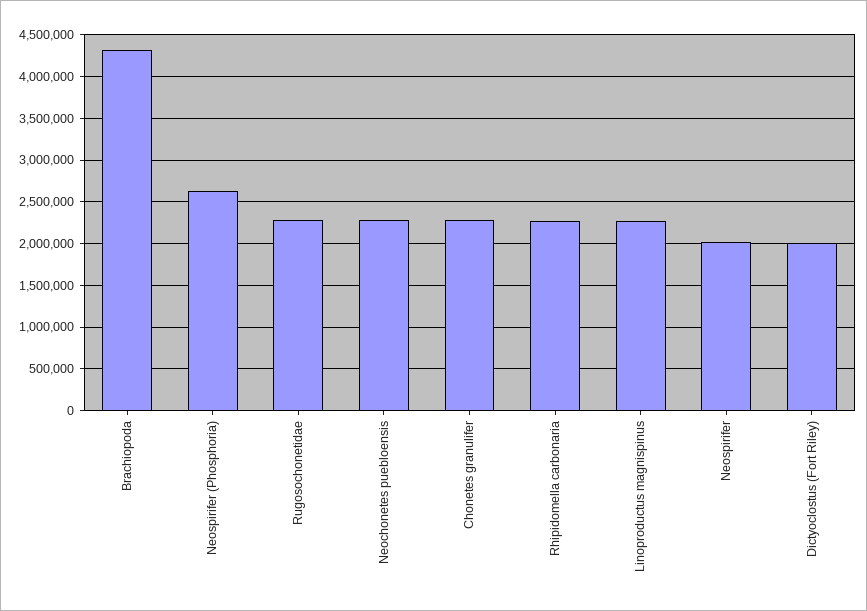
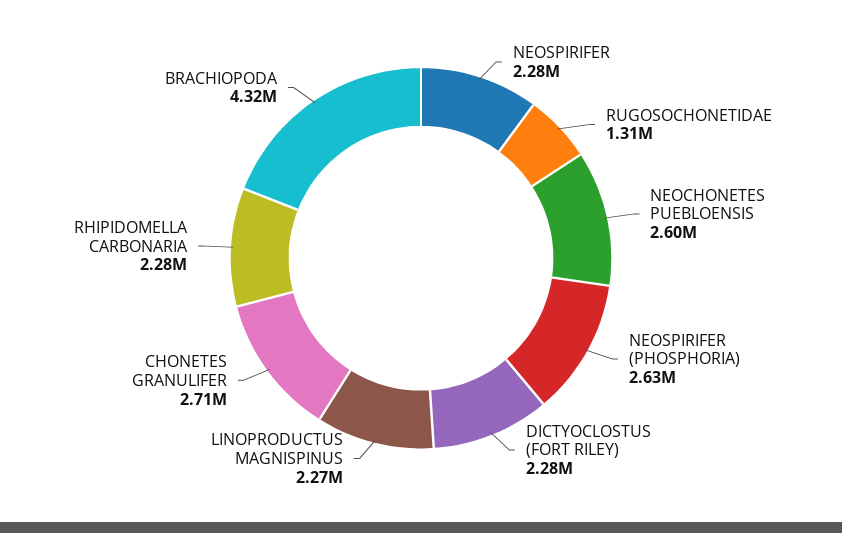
  {
    "Brachiopoda": 4320000,
    "Neospirifer (Phosphoria)": 2630000,
-   "Rugosochonetidae": 2300000,
+   "Rugosochonetidae": 1310000,
-   "Neochonetes puebloensis": 2300000,
+   "Neochonetes puebloensis": 2600000,
-   "Chonetes granulifer": 2300000,
+   "Chonetes granulifer": 2710000,
    "Rhipidomella carbonaria": 2280000,
    "Linoproductus magnispinus": 2270000,
-   "Neospirifer": 2000000,
+   "Neospirifer": 2280000,
-   "Dictyoclostus (Fort Riley)": 2000000
+   "Dictyoclostus (Fort Riley)": 2280000
  }

